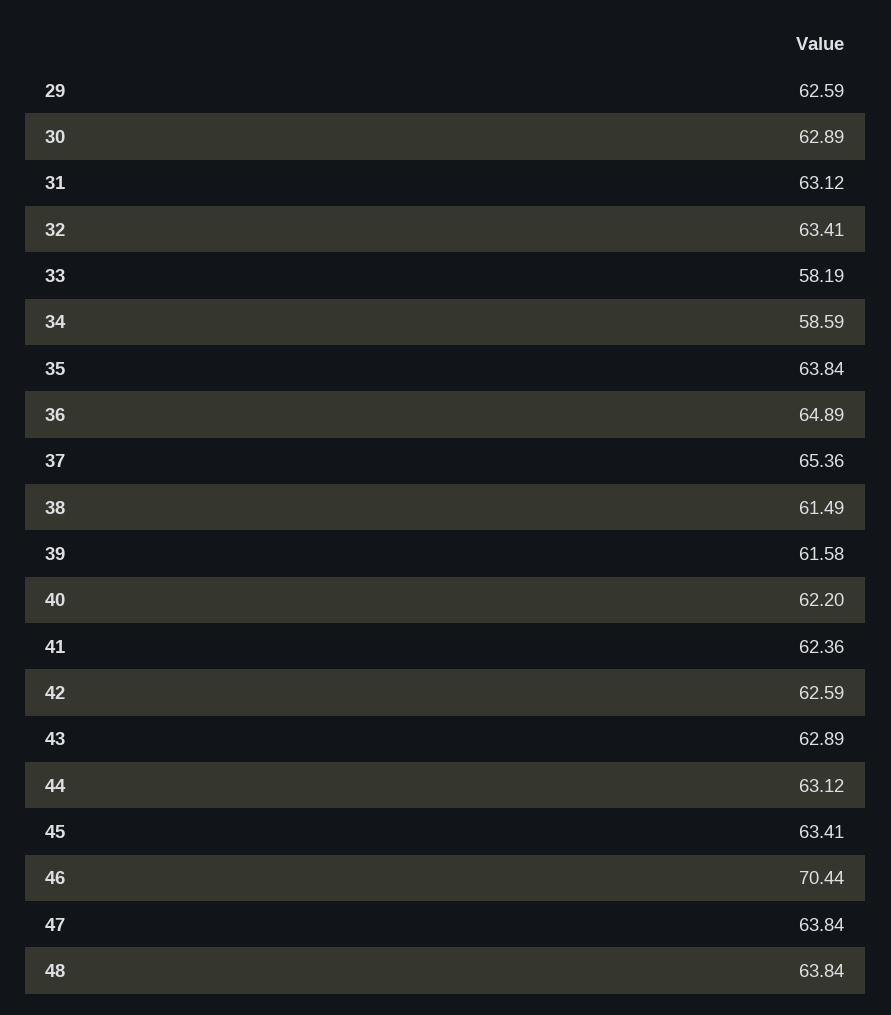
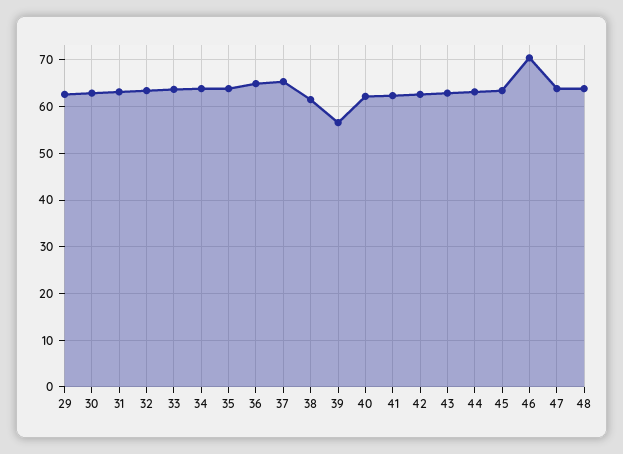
  {
    "29": 62.59,
    "30": 62.89,
    "31": 63.12,
    "32": 63.41,
-   "33": 58.19,
+   "33": 64,
-   "34": 58.59,
+   "34": 64,
    "35": 63.84,
    "36": 64.89,
    "37": 65.36,
    "38": 61.49,
-   "39": 61.58,
+   "39": 56,
    "40": 62.2,
    "41": 62.36,
    "42": 62.59,
    "43": 62.89,
    "44": 63.12,
    "45": 63.41,
    "46": 70.44,
    "47": 63.84,
    "48": 63.84
  }

